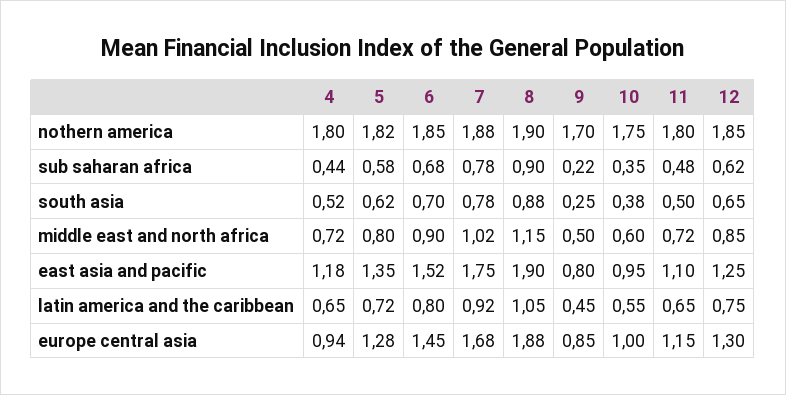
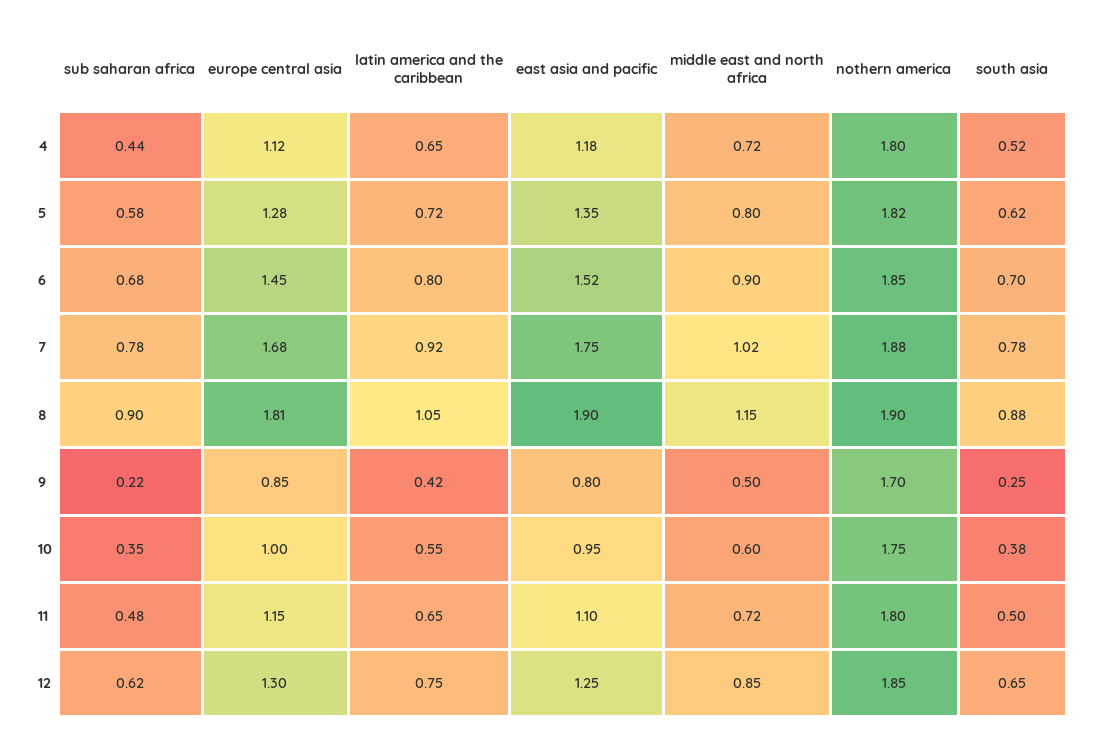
  {
    "4": {
      "nothern america": 1.8,
      "sub saharan africa": 0.44,
      "south asia": 0.52,
      "middle east and north africa": 0.72,
      "east asia and pacific": 1.18,
      "latin america and the caribbean": 0.65,
-     "europe central asia": 0.94
+     "europe central asia": 1.12
    },
    "5": {
      "nothern america": 1.82,
      "sub saharan africa": 0.58,
      "south asia": 0.62,
      "middle east and north africa": 0.8,
      "east asia and pacific": 1.35,
      "latin america and the caribbean": 0.72,
      "europe central asia": 1.28
    },
    "6": {
      "nothern america": 1.85,
      "sub saharan africa": 0.68,
      "south asia": 0.7,
      "middle east and north africa": 0.9,
      "east asia and pacific": 1.52,
      "latin america and the caribbean": 0.8,
      "europe central asia": 1.45
    },
    "7": {
      "nothern america": 1.88,
      "sub saharan africa": 0.78,
      "south asia": 0.78,
      "middle east and north africa": 1.02,
      "east asia and pacific": 1.75,
      "latin america and the caribbean": 0.92,
      "europe central asia": 1.68
    },
    "8": {
      "nothern america": 1.9,
      "sub saharan africa": 0.9,
      "south asia": 0.88,
      "middle east and north africa": 1.15,
      "east asia and pacific": 1.9,
      "latin america and the caribbean": 1.05,
-     "europe central asia": 1.88
+     "europe central asia": 1.81
    },
    "9": {
      "nothern america": 1.7,
      "sub saharan africa": 0.22,
      "south asia": 0.25,
      "middle east and north africa": 0.5,
      "east asia and pacific": 0.8,
-     "latin america and the caribbean": 0.45,
+     "latin america and the caribbean": 0.42,
      "europe central asia": 0.85
    },
    "10": {
      "nothern america": 1.75,
      "sub saharan africa": 0.35,
      "south asia": 0.38,
      "middle east and north africa": 0.6,
      "east asia and pacific": 0.95,
      "latin america and the caribbean": 0.55,
      "europe central asia": 1
    },
    "11": {
      "nothern america": 1.8,
      "sub saharan africa": 0.48,
      "south asia": 0.5,
      "middle east and north africa": 0.72,
      "east asia and pacific": 1.1,
      "latin america and the caribbean": 0.65,
      "europe central asia": 1.15
    },
    "12": {
      "nothern america": 1.85,
      "sub saharan africa": 0.62,
      "south asia": 0.65,
      "middle east and north africa": 0.85,
      "east asia and pacific": 1.25,
      "latin america and the caribbean": 0.75,
      "europe central asia": 1.3
    }
  }

